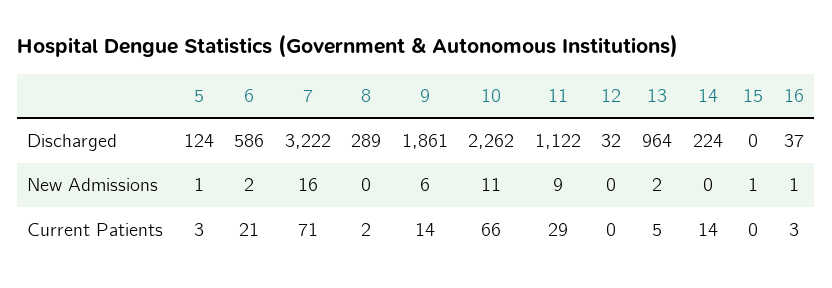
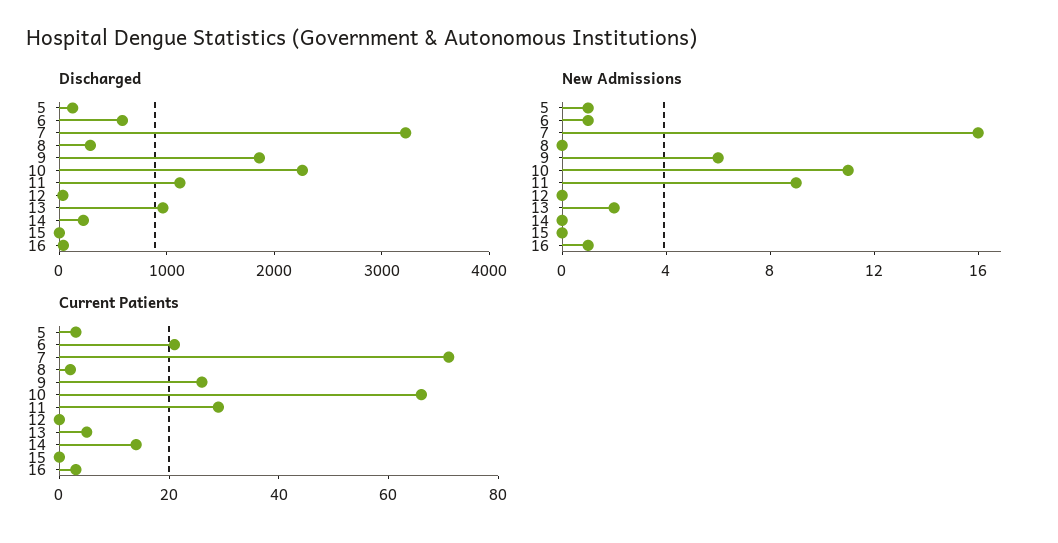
  {
    "Discharged": {
      "5": 124,
      "6": 586,
      "7": 3222,
      "8": 289,
      "9": 1861,
      "10": 2262,
      "11": 1122,
      "12": 32,
      "13": 964,
      "14": 224,
      "15": 0,
      "16": 37
    },
    "New Admissions": {
      "5": 1,
-     "6": 2,
+     "6": 1,
      "7": 16,
      "8": 0,
      "9": 6,
      "10": 11,
      "11": 9,
      "12": 0,
      "13": 2,
      "14": 0,
-     "15": 1,
+     "15": 0,
      "16": 1
    },
    "Current Patients": {
      "5": 3,
      "6": 21,
      "7": 71,
      "8": 2,
-     "9": 14,
+     "9": 25,
      "10": 66,
      "11": 29,
      "12": 0,
      "13": 5,
      "14": 14,
      "15": 0,
      "16": 3
    }
  }

